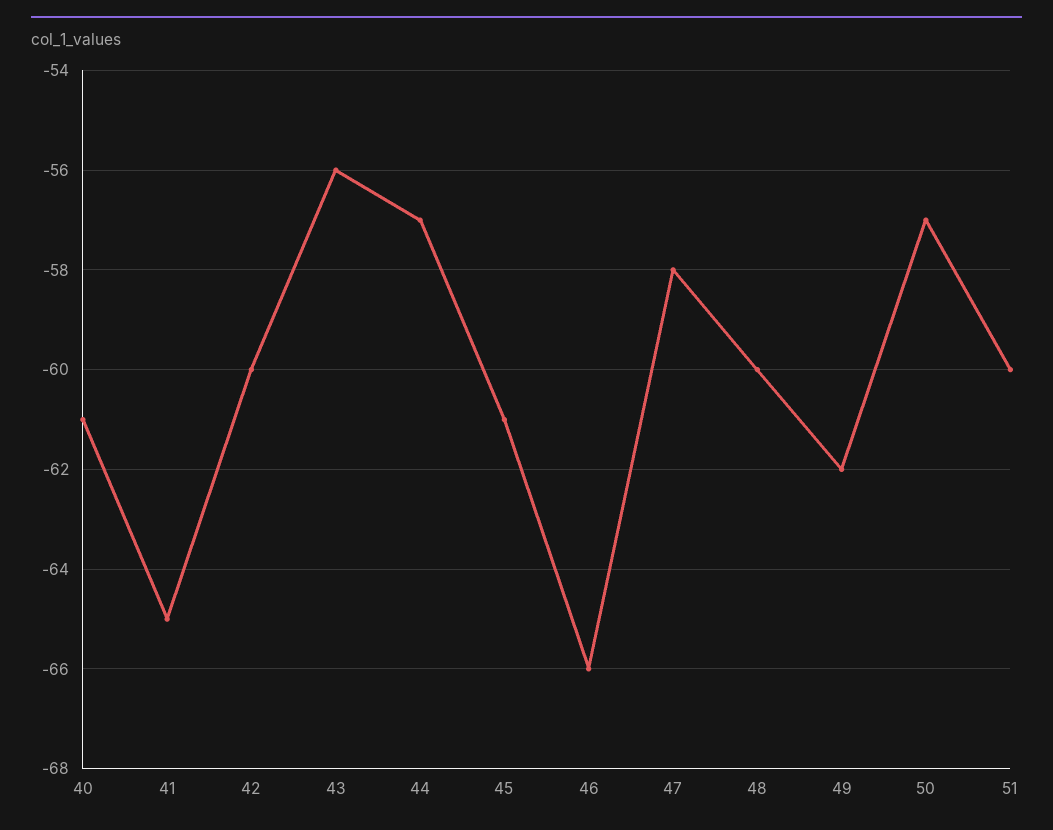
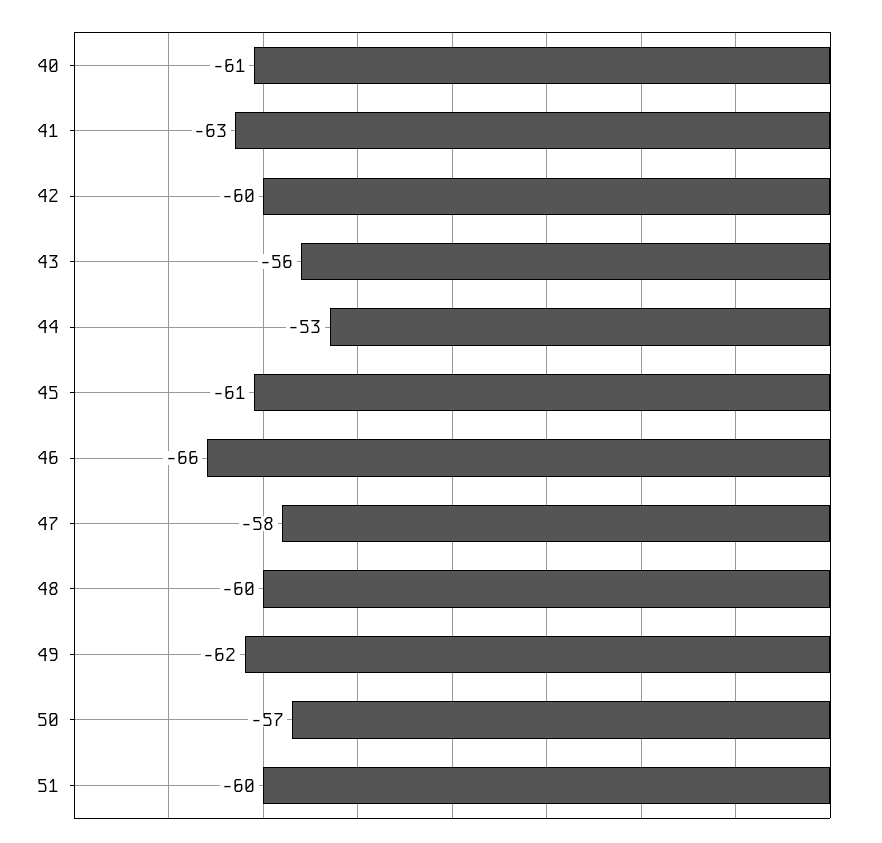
  {
    "40": -61,
-   "41": -65,
+   "41": -63,
    "42": -60,
    "43": -56,
-   "44": -57,
+   "44": -53,
    "45": -61,
    "46": -66,
    "47": -58,
    "48": -60,
    "49": -62,
    "50": -57,
    "51": -60
  }

